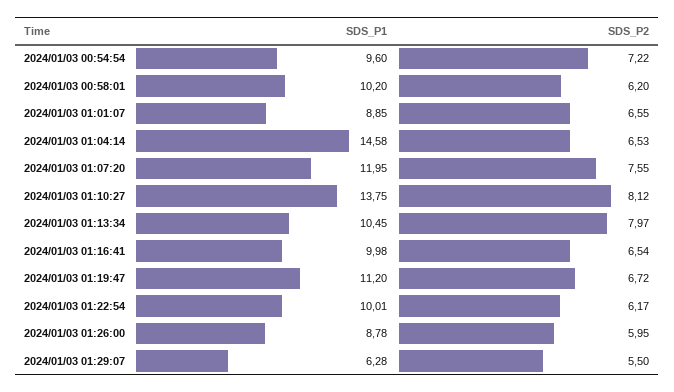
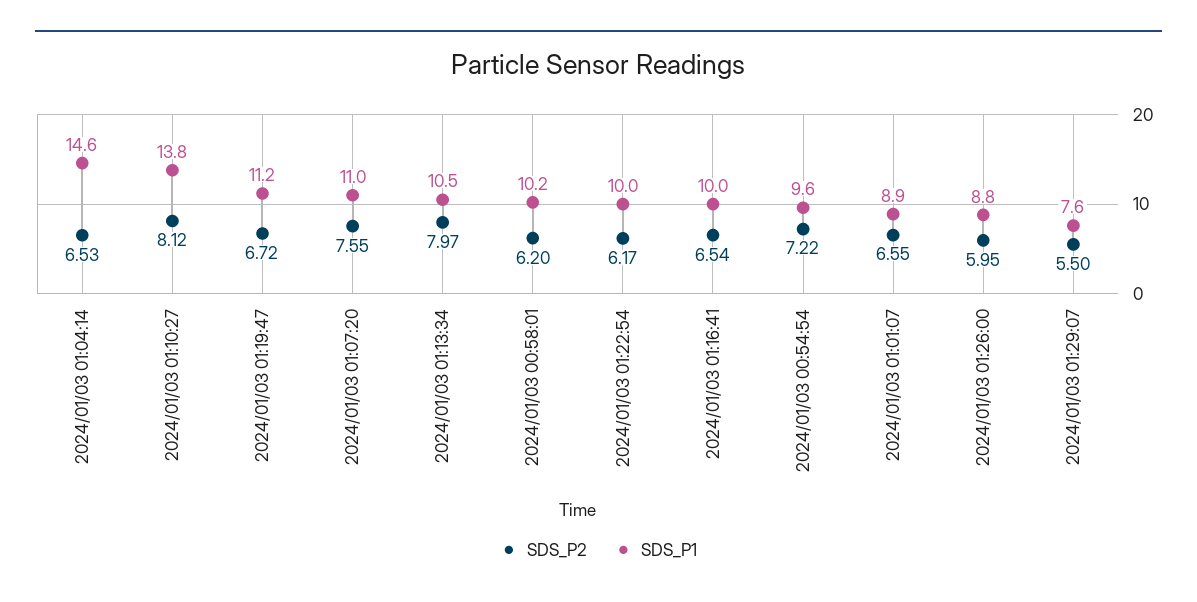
  {
    "SDS_P1": {
      "2024/01/03 00:54:54": 9.6,
      "2024/01/03 00:58:01": 10.2,
      "2024/01/03 01:01:07": 8.85,
      "2024/01/03 01:04:14": 14.58,
-     "2024/01/03 01:07:20": 11.95,
+     "2024/01/03 01:07:20": 11,
      "2024/01/03 01:10:27": 13.75,
      "2024/01/03 01:13:34": 10.45,
      "2024/01/03 01:16:41": 9.98,
      "2024/01/03 01:19:47": 11.2,
      "2024/01/03 01:22:54": 10.01,
      "2024/01/03 01:26:00": 8.78,
-     "2024/01/03 01:29:07": 6.28
+     "2024/01/03 01:29:07": 7.6
    },
    "SDS_P2": {
      "2024/01/03 00:54:54": 7.22,
      "2024/01/03 00:58:01": 6.2,
      "2024/01/03 01:01:07": 6.55,
      "2024/01/03 01:04:14": 6.53,
      "2024/01/03 01:07:20": 7.55,
      "2024/01/03 01:10:27": 8.12,
      "2024/01/03 01:13:34": 7.97,
      "2024/01/03 01:16:41": 6.54,
      "2024/01/03 01:19:47": 6.72,
      "2024/01/03 01:22:54": 6.17,
      "2024/01/03 01:26:00": 5.95,
      "2024/01/03 01:29:07": 5.5
    }
  }

